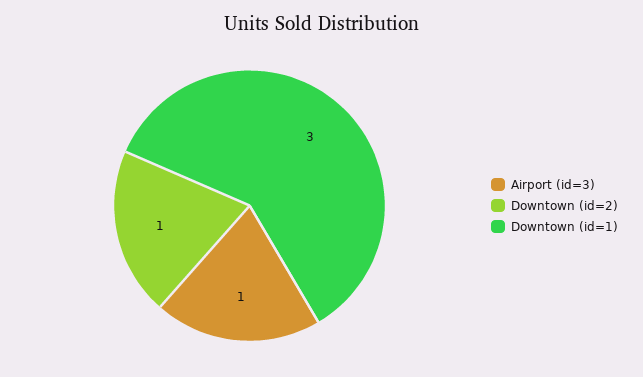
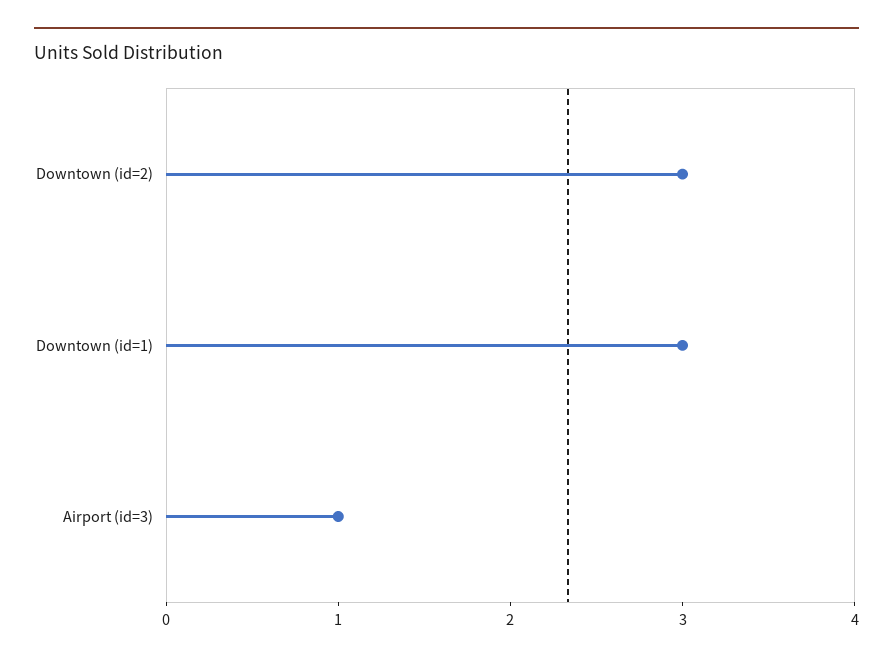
  {
    "Airport (id=3)": 1,
-   "Downtown (id=2)": 1,
+   "Downtown (id=2)": 3,
    "Downtown (id=1)": 3
  }

